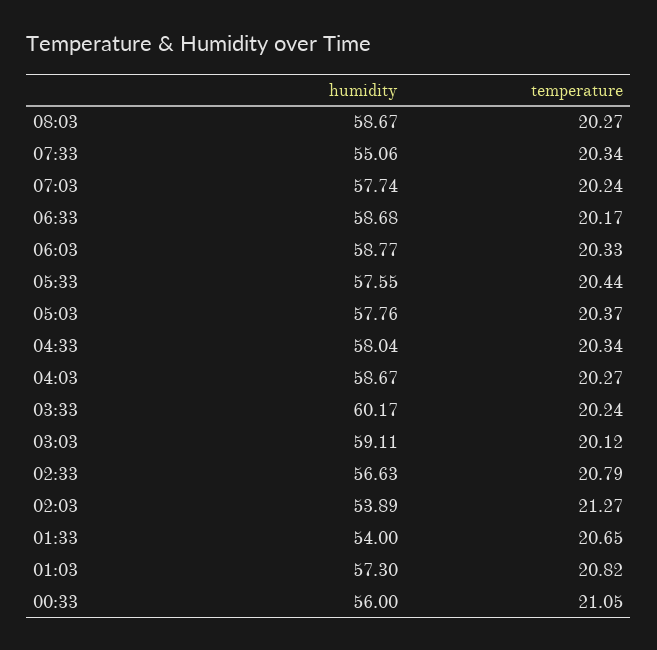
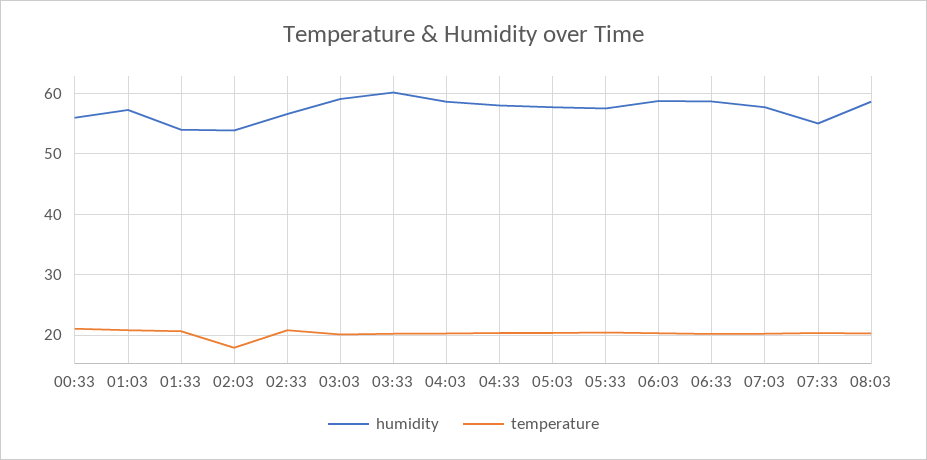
  {
    "humidity": {
      "08:03": 58.67,
      "07:33": 55.06,
      "07:03": 57.74,
      "06:33": 58.68,
      "06:03": 58.77,
      "05:33": 57.55,
      "05:03": 57.76,
      "04:33": 58.04,
      "04:03": 58.67,
      "03:33": 60.17,
      "03:03": 59.11,
      "02:33": 56.63,
      "02:03": 53.89,
      "01:33": 54,
      "01:03": 57.3,
      "00:33": 56
    },
    "temperature": {
      "08:03": 20.27,
      "07:33": 20.34,
      "07:03": 20.24,
      "06:33": 20.17,
      "06:03": 20.33,
      "05:33": 20.44,
      "05:03": 20.37,
      "04:33": 20.34,
      "04:03": 20.27,
      "03:33": 20.24,
      "03:03": 20.12,
      "02:33": 20.79,
-     "02:03": 21.27,
+     "02:03": 18,
      "01:33": 20.65,
      "01:03": 20.82,
      "00:33": 21.05
    }
  }

